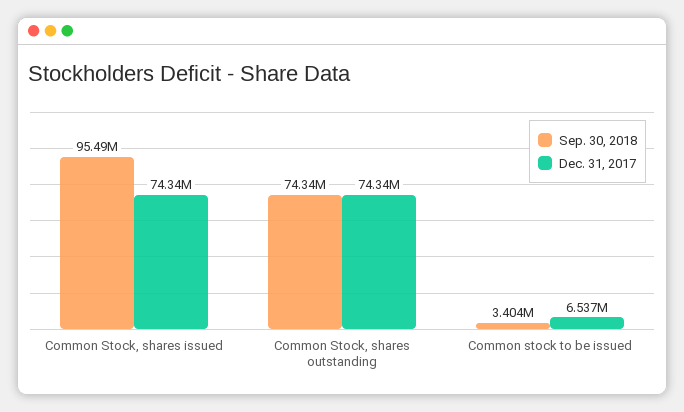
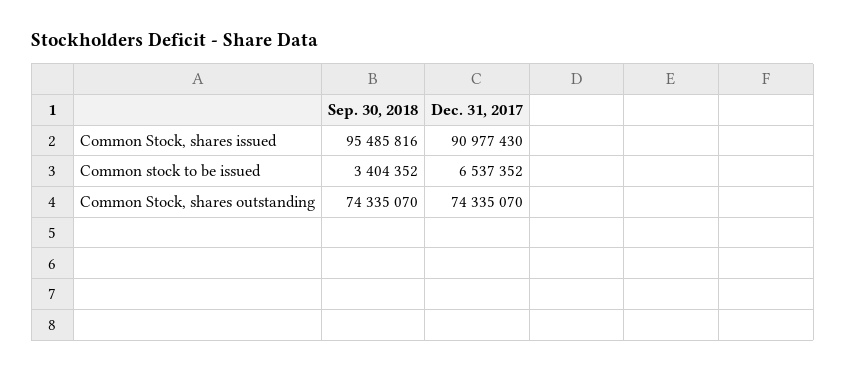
  {
    "Sep. 30, 2018": {
      "Common Stock, shares issued": 95485816,
      "Common Stock, shares outstanding": 74335070,
      "Common stock to be issued": 3404352
    },
    "Dec. 31, 2017": {
-     "Common Stock, shares issued": 74340000,
+     "Common Stock, shares issued": 90977430,
      "Common Stock, shares outstanding": 74335070,
      "Common stock to be issued": 6537352
    }
  }

